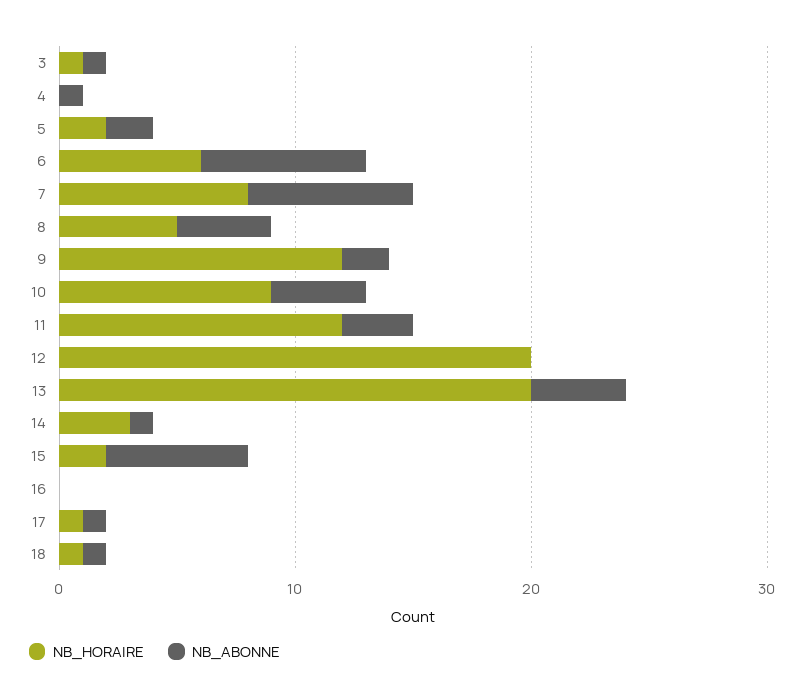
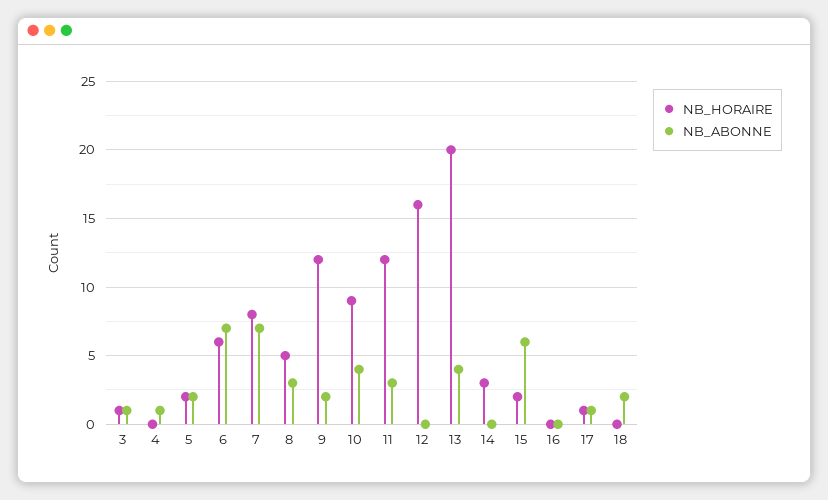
  {
    "NB_HORAIRE": {
      "3": 1,
      "4": 0,
      "5": 2,
      "6": 6,
      "7": 8,
      "8": 5,
      "9": 12,
      "10": 9,
      "11": 12,
-     "12": 20,
+     "12": 16,
      "13": 20,
      "14": 3,
      "15": 2,
      "16": 0,
      "17": 1,
-     "18": 1
+     "18": 0
    },
    "NB_ABONNE": {
      "3": 1,
      "4": 1,
      "5": 2,
      "6": 7,
      "7": 7,
-     "8": 4,
+     "8": 3,
      "9": 2,
      "10": 4,
      "11": 3,
      "12": 0,
      "13": 4,
-     "14": 1,
+     "14": 0,
      "15": 6,
      "16": 0,
      "17": 1,
-     "18": 1
+     "18": 2
    }
  }

